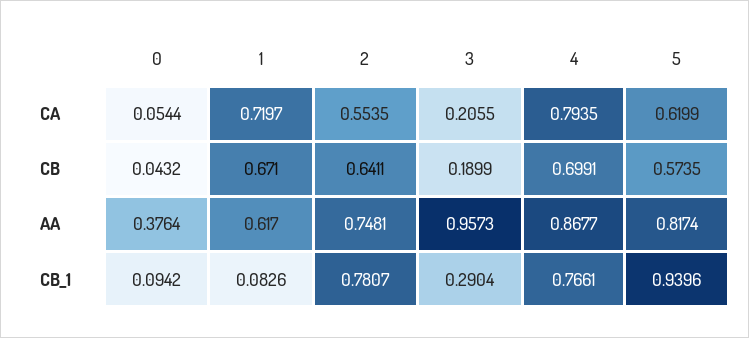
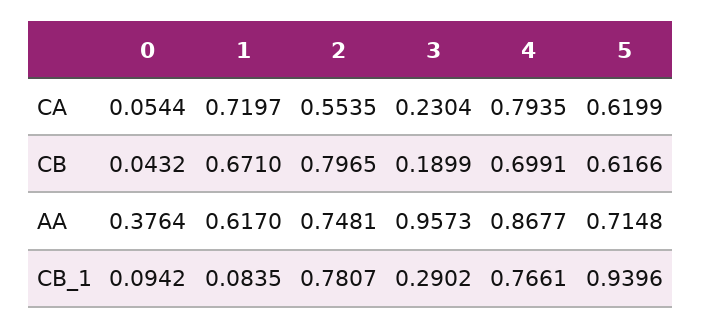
  {
    "0": {
      "CA": 0.0544,
      "CB": 0.0432,
      "AA": 0.3764,
      "CB_1": 0.0942
    },
    "1": {
      "CA": 0.7197,
      "CB": 0.671,
      "AA": 0.617,
-     "CB_1": 0.0826
+     "CB_1": 0.0835
    },
    "2": {
      "CA": 0.5535,
-     "CB": 0.6411,
+     "CB": 0.7965,
      "AA": 0.7481,
      "CB_1": 0.7807
    },
    "3": {
-     "CA": 0.2055,
+     "CA": 0.2304,
      "CB": 0.1899,
      "AA": 0.9573,
-     "CB_1": 0.2904
+     "CB_1": 0.2902
    },
    "4": {
      "CA": 0.7935,
      "CB": 0.6991,
      "AA": 0.8677,
      "CB_1": 0.7661
    },
    "5": {
      "CA": 0.6199,
-     "CB": 0.5735,
+     "CB": 0.6166,
-     "AA": 0.8174,
+     "AA": 0.7148,
      "CB_1": 0.9396
    }
  }

